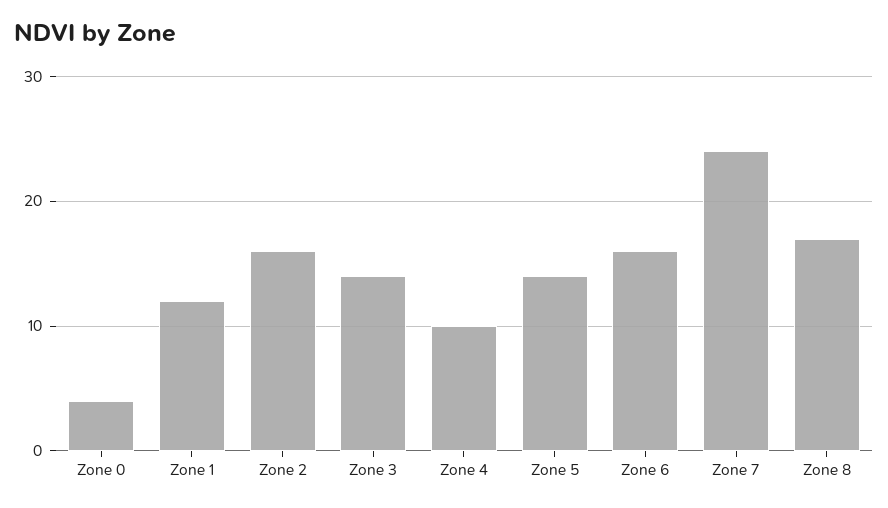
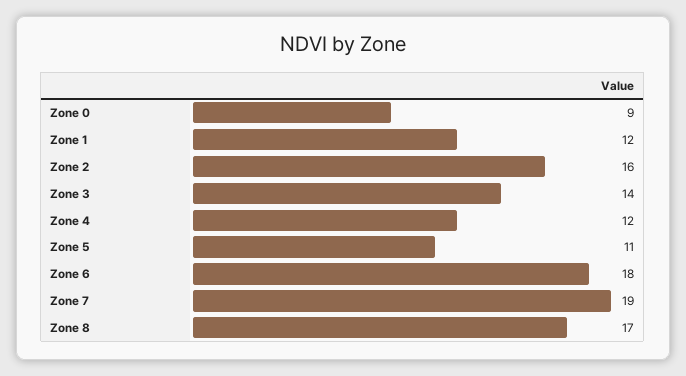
  {
-   "Zone 0": 4,
+   "Zone 0": 9,
    "Zone 1": 12,
    "Zone 2": 16,
    "Zone 3": 14,
-   "Zone 4": 10,
+   "Zone 4": 12,
-   "Zone 5": 14,
+   "Zone 5": 11,
-   "Zone 6": 16,
+   "Zone 6": 18,
-   "Zone 7": 24,
+   "Zone 7": 19,
    "Zone 8": 17
  }

